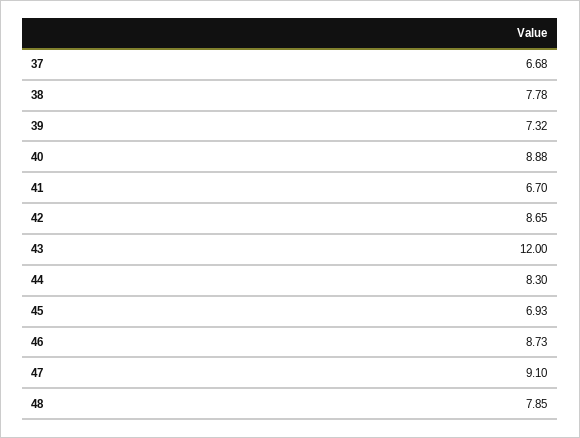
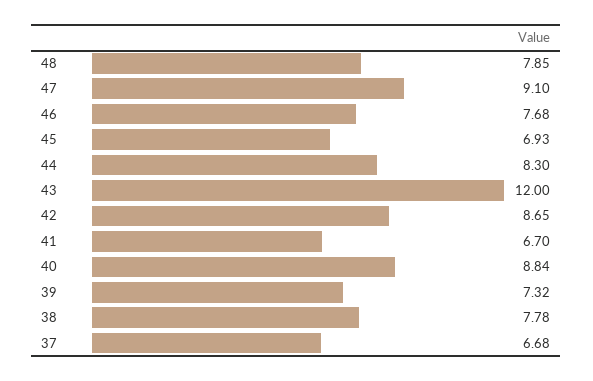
  {
    "37": 6.68,
    "38": 7.78,
    "39": 7.32,
-   "40": 8.88,
+   "40": 8.84,
    "41": 6.7,
    "42": 8.65,
    "43": 12,
    "44": 8.3,
    "45": 6.93,
-   "46": 8.73,
+   "46": 7.68,
    "47": 9.1,
    "48": 7.85
  }

